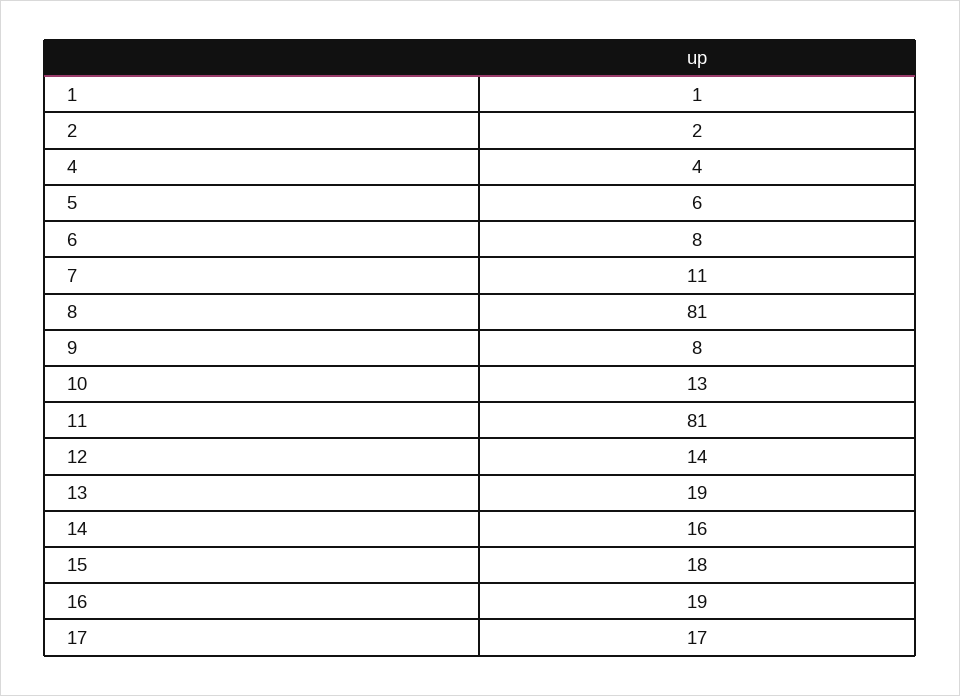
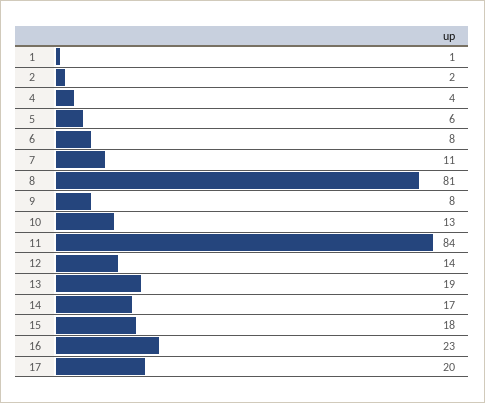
  {
    "1": 1,
    "2": 2,
    "4": 4,
    "5": 6,
    "6": 8,
    "7": 11,
    "8": 81,
    "9": 8,
    "10": 13,
-   "11": 81,
+   "11": 84,
    "12": 14,
    "13": 19,
-   "14": 16,
+   "14": 17,
    "15": 18,
-   "16": 19,
+   "16": 23,
-   "17": 17
+   "17": 20
  }

